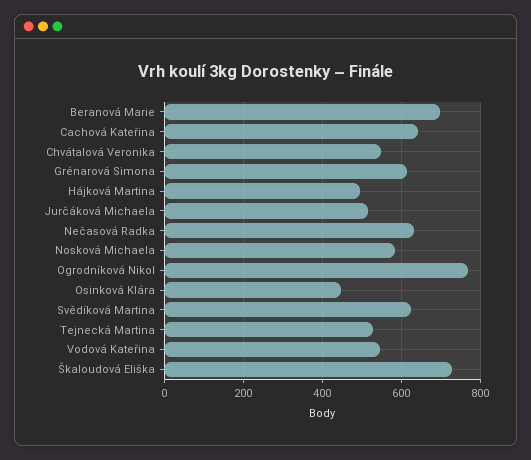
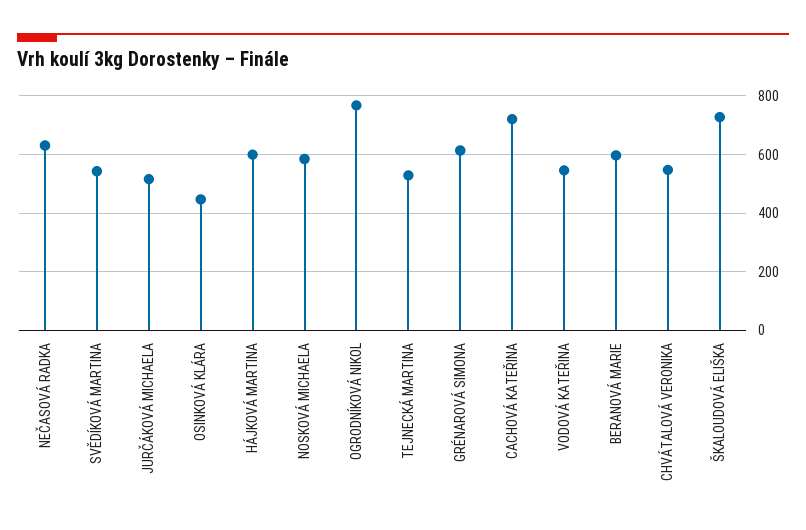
  {
-   "Beranová Marie": 700,
+   "Beranová Marie": 600,
-   "Cachová Kateřina": 640,
+   "Cachová Kateřina": 725,
    "Chvátalová Veronika": 540,
    "Grénarová Simona": 620,
-   "Hájková Martina": 500,
+   "Hájková Martina": 600,
    "Jurčáková Michaela": 520,
    "Nečasová Radka": 640,
    "Nosková Michaela": 580,
    "Ogrodníková Nikol": 760,
    "Osinková Klára": 440,
-   "Svědíková Martina": 620,
+   "Svědíková Martina": 550,
    "Tejnecká Martina": 520,
    "Vodová Kateřina": 540,
    "Škaloudová Eliška": 720
  }

